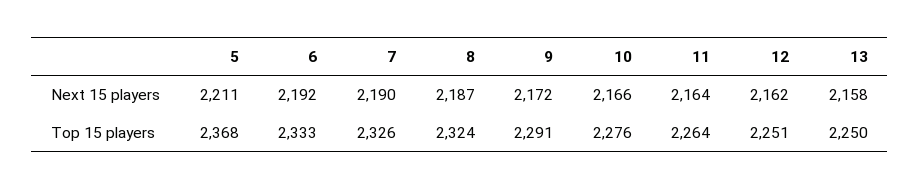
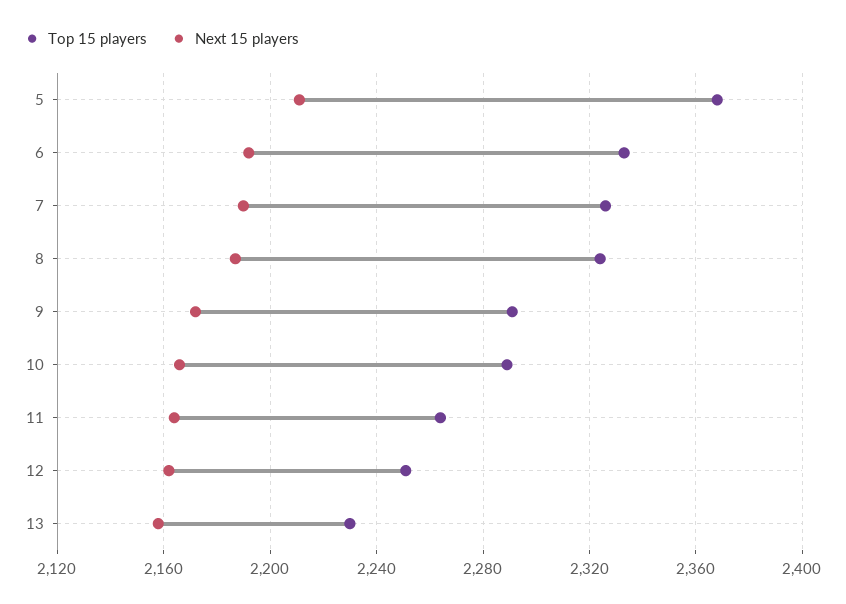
  {
    "Next 15 players": {
      "5": 2211,
      "6": 2192,
      "7": 2190,
      "8": 2187,
      "9": 2172,
      "10": 2166,
      "11": 2164,
      "12": 2162,
      "13": 2158
    },
    "Top 15 players": {
      "5": 2368,
      "6": 2333,
      "7": 2326,
      "8": 2324,
      "9": 2291,
-     "10": 2276,
+     "10": 2290,
      "11": 2264,
      "12": 2251,
-     "13": 2250
+     "13": 2230
    }
  }

